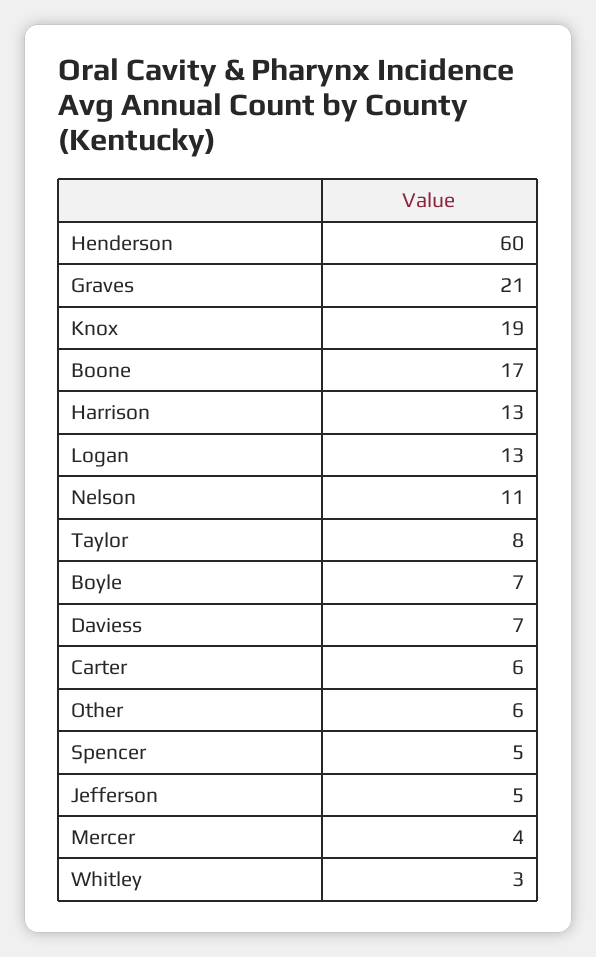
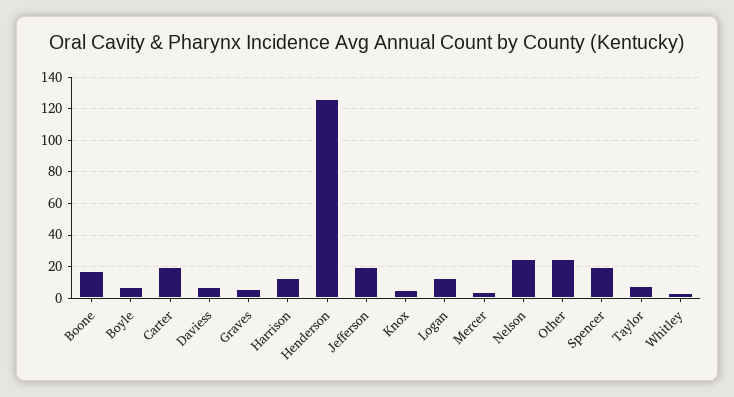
  {
-   "Henderson": 60,
+   "Henderson": 125,
-   "Graves": 21,
+   "Graves": 5,
-   "Knox": 19,
+   "Knox": 5,
    "Boone": 17,
    "Harrison": 13,
    "Logan": 13,
-   "Nelson": 11,
+   "Nelson": 25,
    "Taylor": 8,
    "Boyle": 7,
    "Daviess": 7,
-   "Carter": 6,
+   "Carter": 20,
-   "Other": 6,
+   "Other": 25,
-   "Spencer": 5,
+   "Spencer": 20,
-   "Jefferson": 5,
+   "Jefferson": 20,
    "Mercer": 4,
    "Whitley": 3
  }

